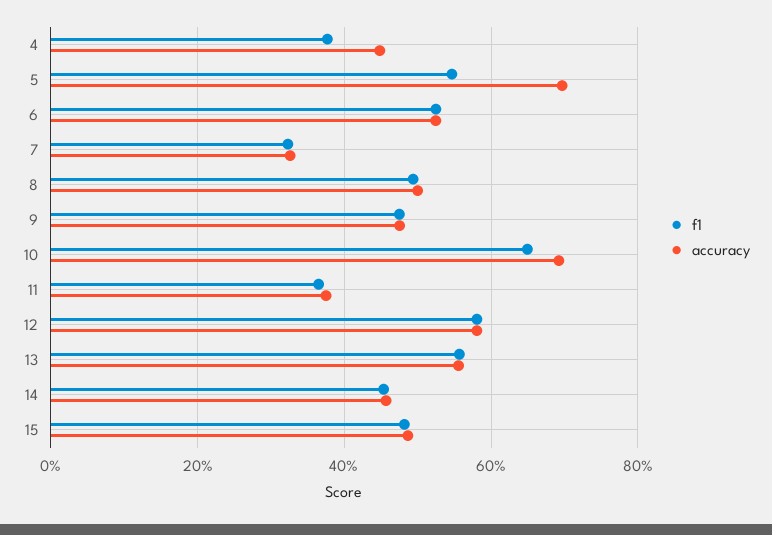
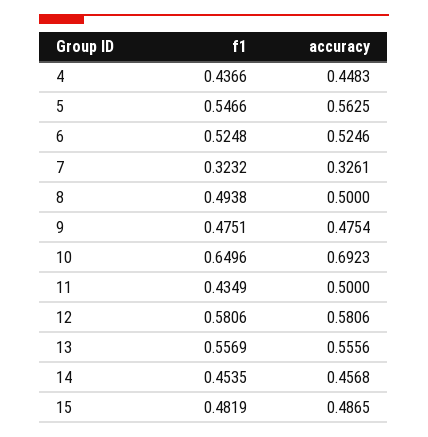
  {
    "f1": {
-     "4": 0.38,
+     "4": 0.4366,
      "5": 0.5466,
      "6": 0.5248,
      "7": 0.3232,
      "8": 0.4938,
      "9": 0.4751,
      "10": 0.6496,
-     "11": 0.36,
+     "11": 0.4349,
      "12": 0.5806,
      "13": 0.5569,
      "14": 0.4535,
      "15": 0.4819
    },
    "accuracy": {
      "4": 0.4483,
-     "5": 0.7,
+     "5": 0.5625,
      "6": 0.5246,
      "7": 0.3261,
      "8": 0.5,
      "9": 0.4754,
      "10": 0.6923,
-     "11": 0.38,
+     "11": 0.5,
      "12": 0.5806,
      "13": 0.5556,
      "14": 0.4568,
      "15": 0.4865
    }
  }

